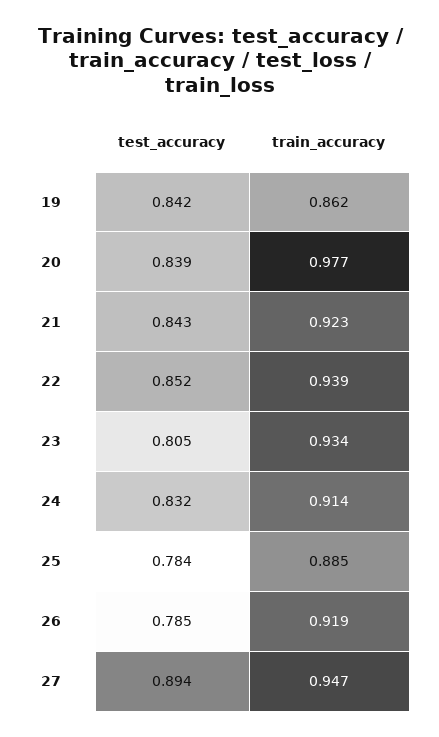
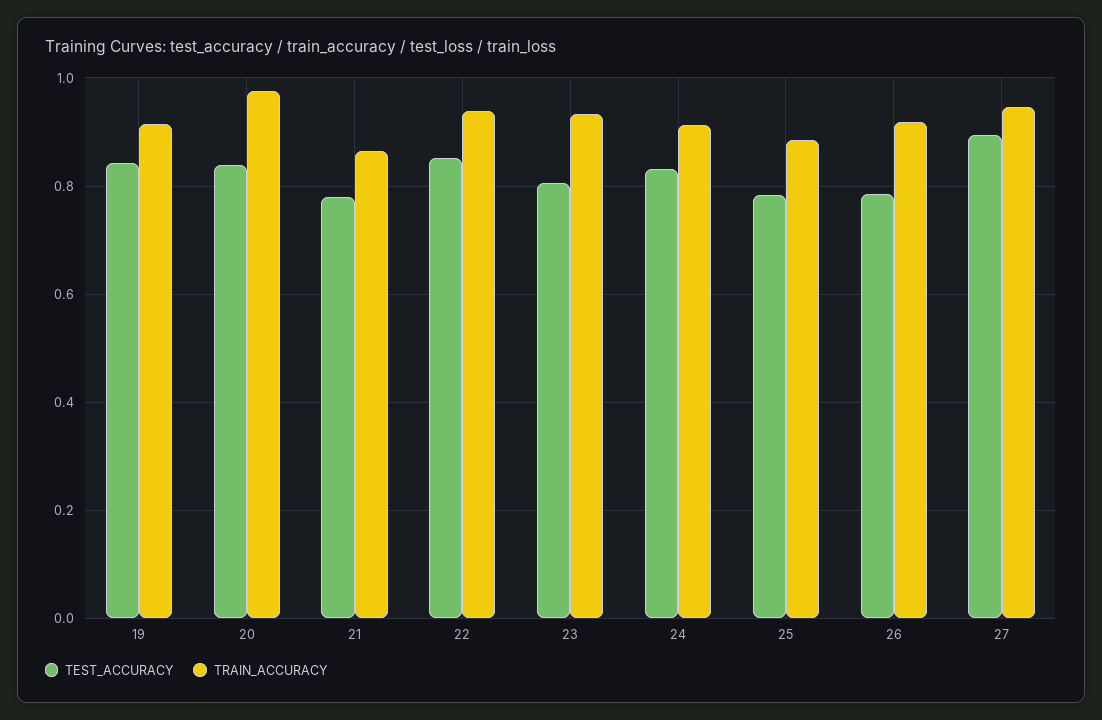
  {
    "test_accuracy": {
      "19": 0.842,
      "20": 0.839,
-     "21": 0.843,
+     "21": 0.78,
      "22": 0.852,
      "23": 0.805,
      "24": 0.832,
      "25": 0.784,
      "26": 0.785,
      "27": 0.894
    },
    "train_accuracy": {
-     "19": 0.862,
+     "19": 0.92,
      "20": 0.977,
-     "21": 0.923,
+     "21": 0.86,
      "22": 0.939,
      "23": 0.934,
      "24": 0.914,
      "25": 0.885,
      "26": 0.919,
      "27": 0.947
    }
  }

